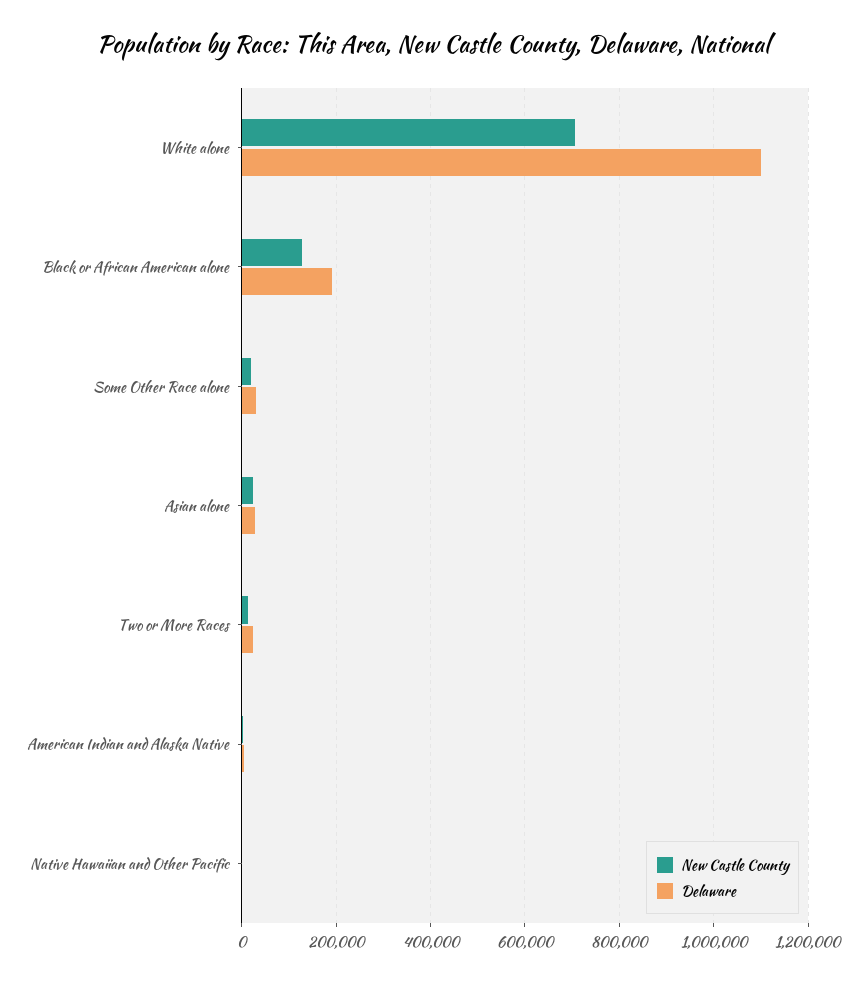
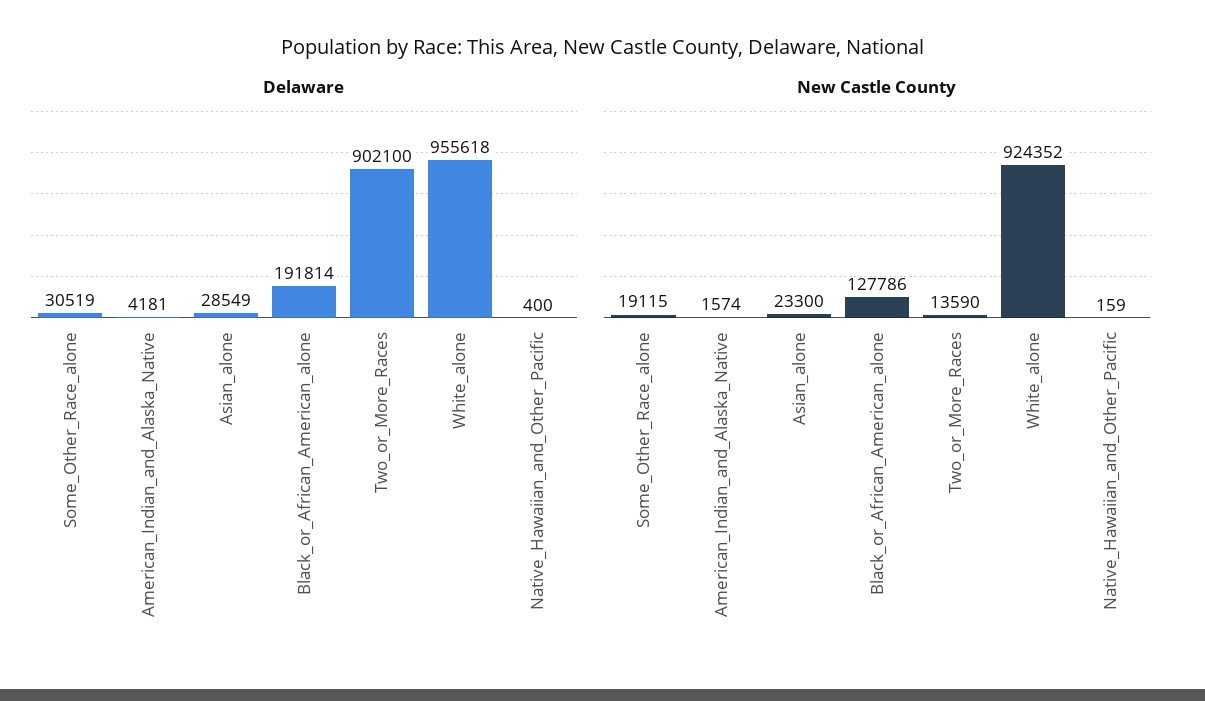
  {
    "New Castle County": {
-     "White alone": 700000,
+     "White alone": 924352,
      "Black or African American alone": 127786,
      "Some Other Race alone": 19115,
      "Asian alone": 23300,
      "Two or More Races": 13590,
      "American Indian and Alaska Native": 1574,
      "Native Hawaiian and Other Pacific": 159
    },
    "Delaware": {
-     "White alone": 1100000,
+     "White alone": 955618,
      "Black or African American alone": 191814,
      "Some Other Race alone": 30519,
      "Asian alone": 28549,
-     "Two or More Races": 20000,
+     "Two or More Races": 902100,
      "American Indian and Alaska Native": 4181,
      "Native Hawaiian and Other Pacific": 400
    }
  }

